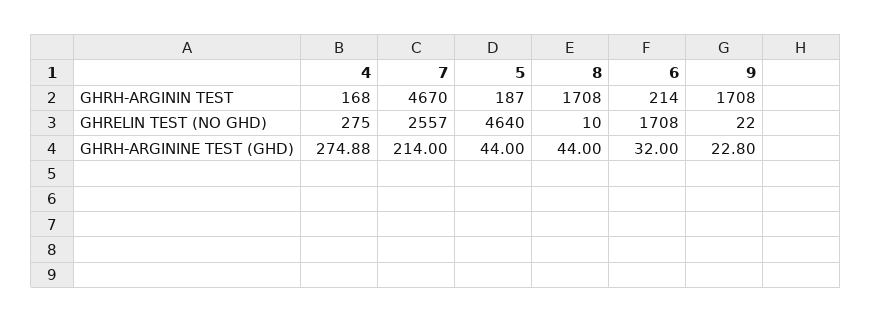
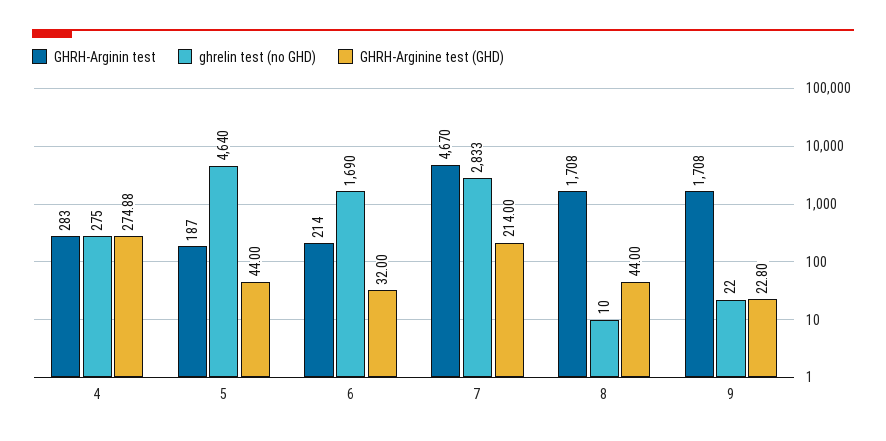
  {
    "GHRH-ARGININ TEST": {
-     "4": 168,
+     "4": 283,
      "7": 4670,
      "5": 187,
      "8": 1708,
      "6": 214,
      "9": 1708
    },
    "GHRELIN TEST (NO GHD)": {
      "4": 275,
-     "7": 2557,
+     "7": 2833,
      "5": 4640,
      "8": 10,
-     "6": 1708,
+     "6": 1690,
      "9": 22
    },
    "GHRH-ARGININE TEST (GHD)": {
      "4": 274.88,
      "7": 214,
      "5": 44,
      "8": 44,
      "6": 32,
      "9": 22.8
    }
  }

